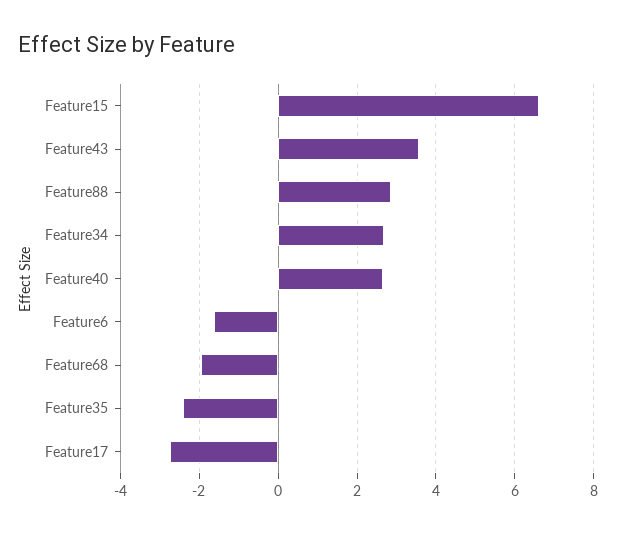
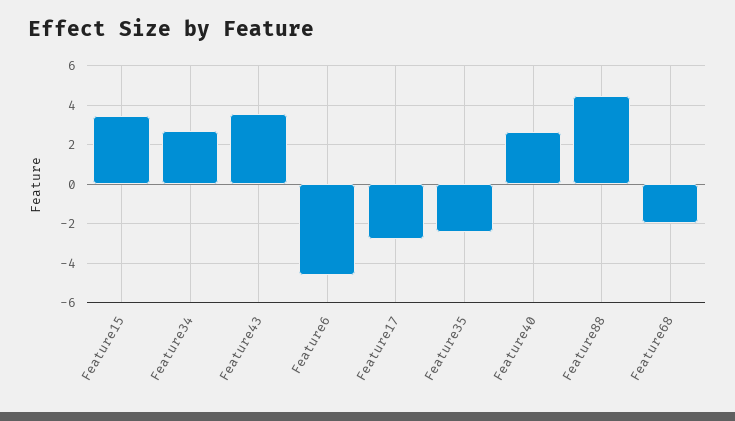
  {
-   "Feature15": 6.6,
+   "Feature15": 3.5,
    "Feature43": 3.6,
-   "Feature88": 2.8,
+   "Feature88": 4.5,
    "Feature34": 2.6,
    "Feature40": 2.6,
-   "Feature6": -1.6,
+   "Feature6": -4.5,
    "Feature68": -2,
    "Feature35": -2.4,
    "Feature17": -2.8
  }

